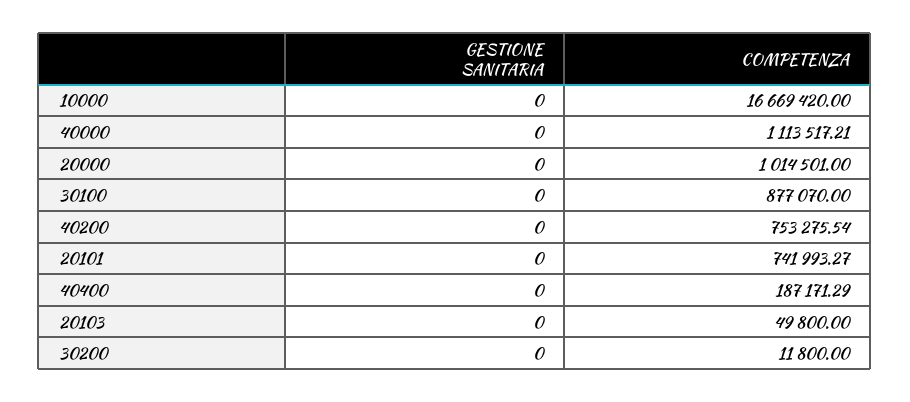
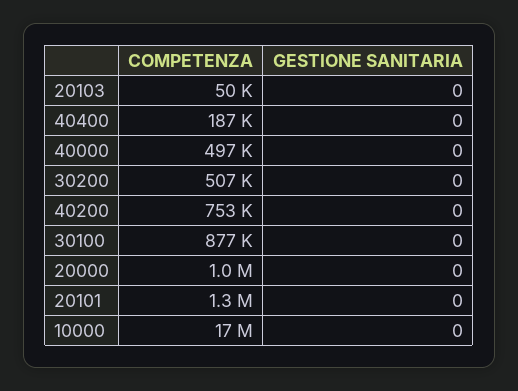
  {
    "GESTIONE SANITARIA": {
      "10000": 0,
      "40000": 0,
      "20000": 0,
      "30100": 0,
      "40200": 0,
      "20101": 0,
      "40400": 0,
      "20103": 0,
      "30200": 0
    },
    "COMPETENZA": {
      "10000": 16669420,
-     "40000": 1113517.21,
+     "40000": 497000,
      "20000": 1014501,
      "30100": 877070,
      "40200": 753275.54,
-     "20101": 741993.27,
+     "20101": 1300000,
      "40400": 187171.29,
      "20103": 49800,
-     "30200": 11800
+     "30200": 507000
    }
  }

